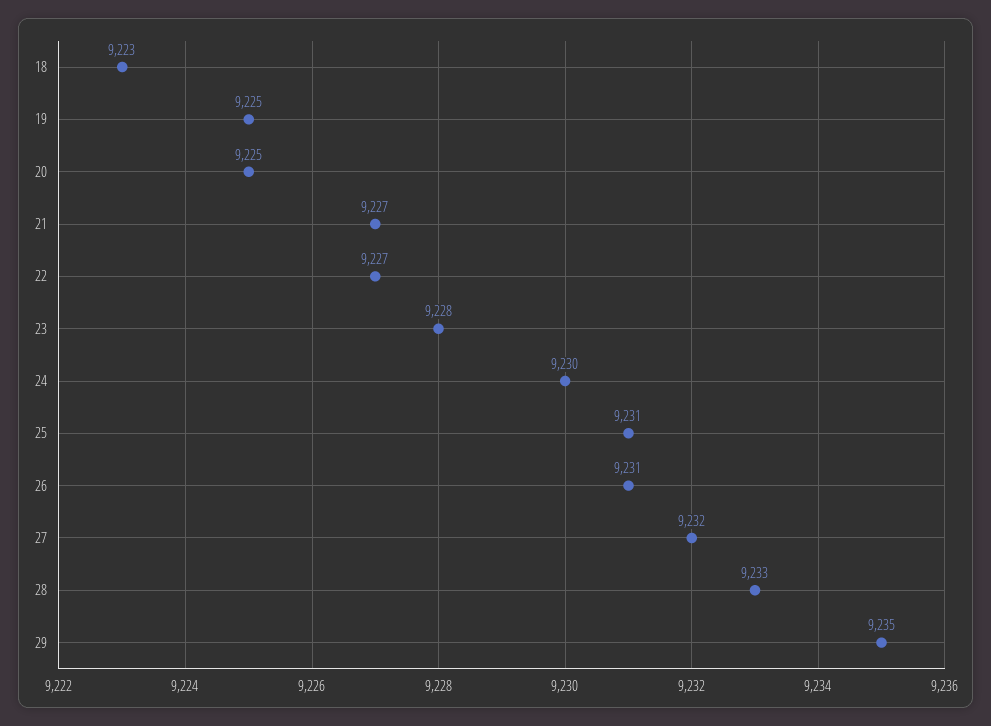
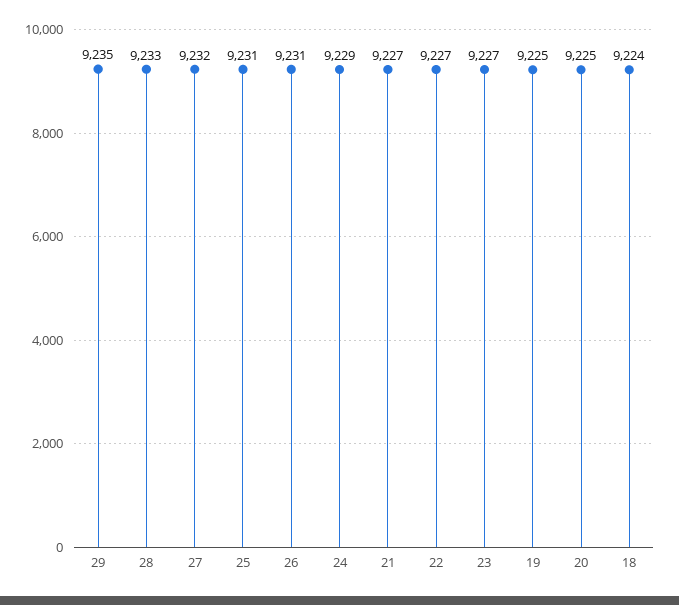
  {
-   "18": 9223,
+   "18": 9224,
    "19": 9225,
    "20": 9225,
    "21": 9227,
    "22": 9227,
-   "23": 9228,
+   "23": 9227,
-   "24": 9230,
+   "24": 9229,
    "25": 9231,
    "26": 9231,
    "27": 9232,
    "28": 9233,
    "29": 9235
  }

